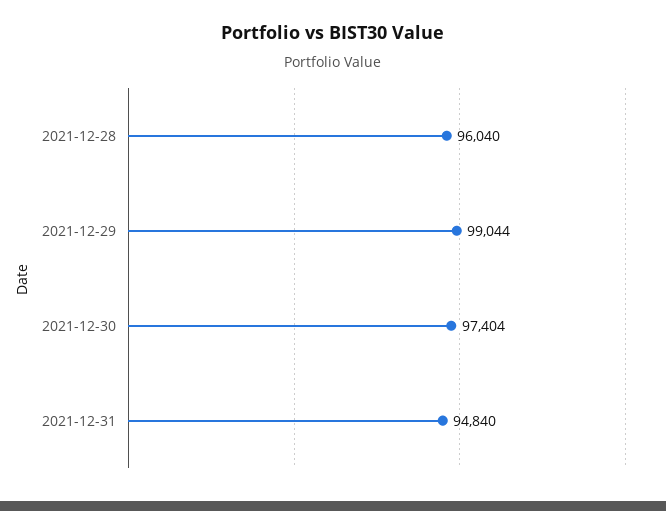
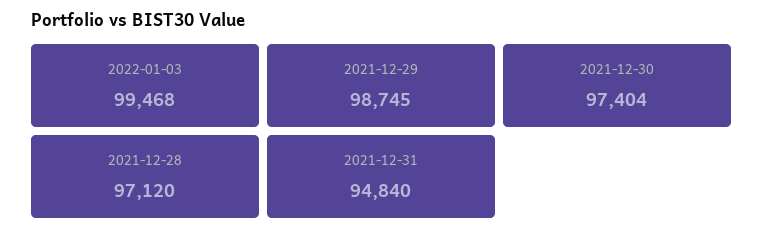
  {
-   "2021-12-28": 96040,
+   "2021-12-28": 97120,
-   "2021-12-29": 99044,
+   "2021-12-29": 98745,
    "2021-12-30": 97404,
-   "2021-12-31": 94840
+   "2021-12-31": 94840,
+   "2022-01-03": 99468
  }

